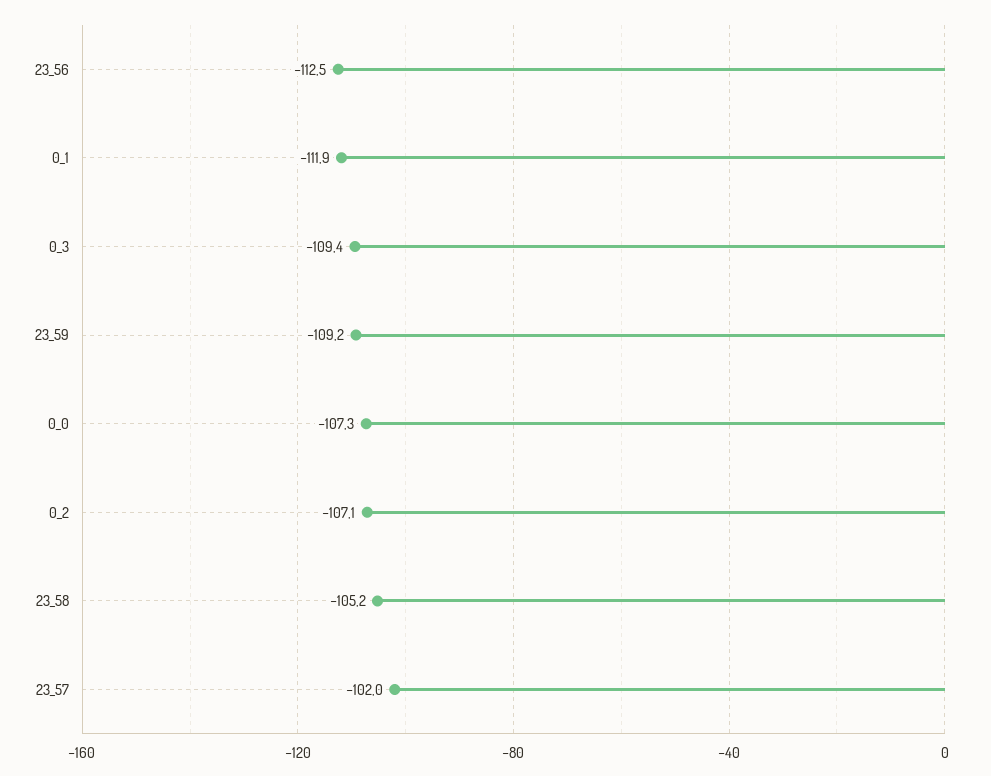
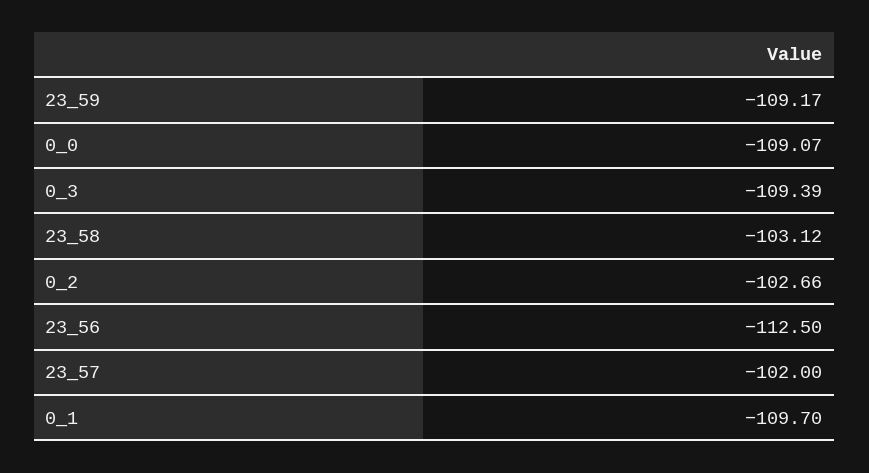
  {
    "23_56": -112.5,
-   "0_1": -111.9,
+   "0_1": -109.7,
    "0_3": -109.39,
    "23_59": -109.17,
-   "0_0": -107.3,
+   "0_0": -109.07,
-   "0_2": -107.1,
+   "0_2": -102.66,
-   "23_58": -105.2,
+   "23_58": -103.12,
    "23_57": -102
  }

